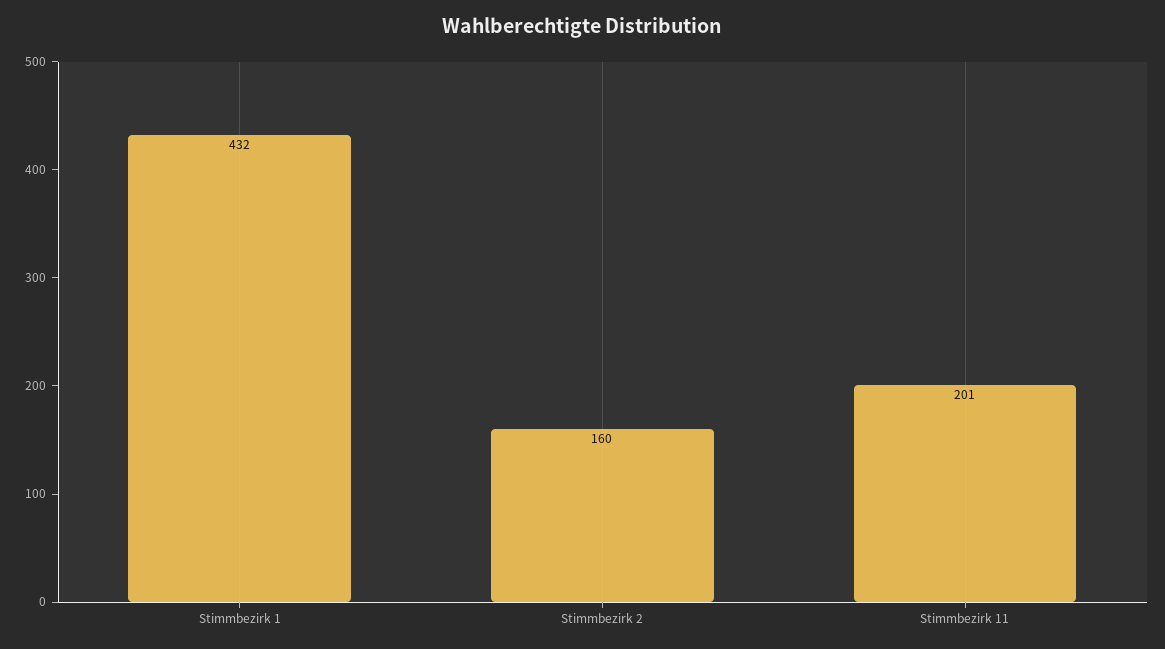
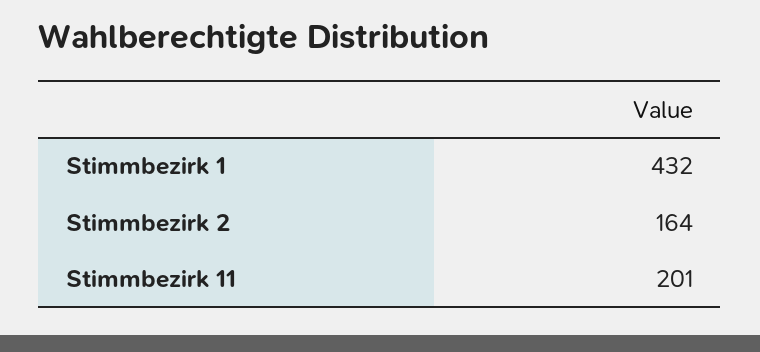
  {
    "Stimmbezirk 1": 432,
-   "Stimmbezirk 2": 160,
+   "Stimmbezirk 2": 164,
    "Stimmbezirk 11": 201
  }

